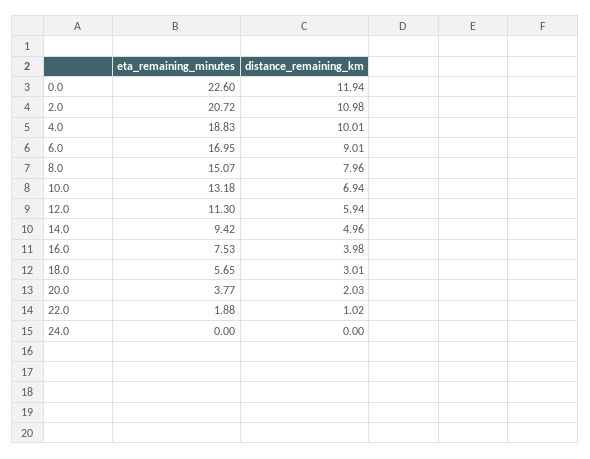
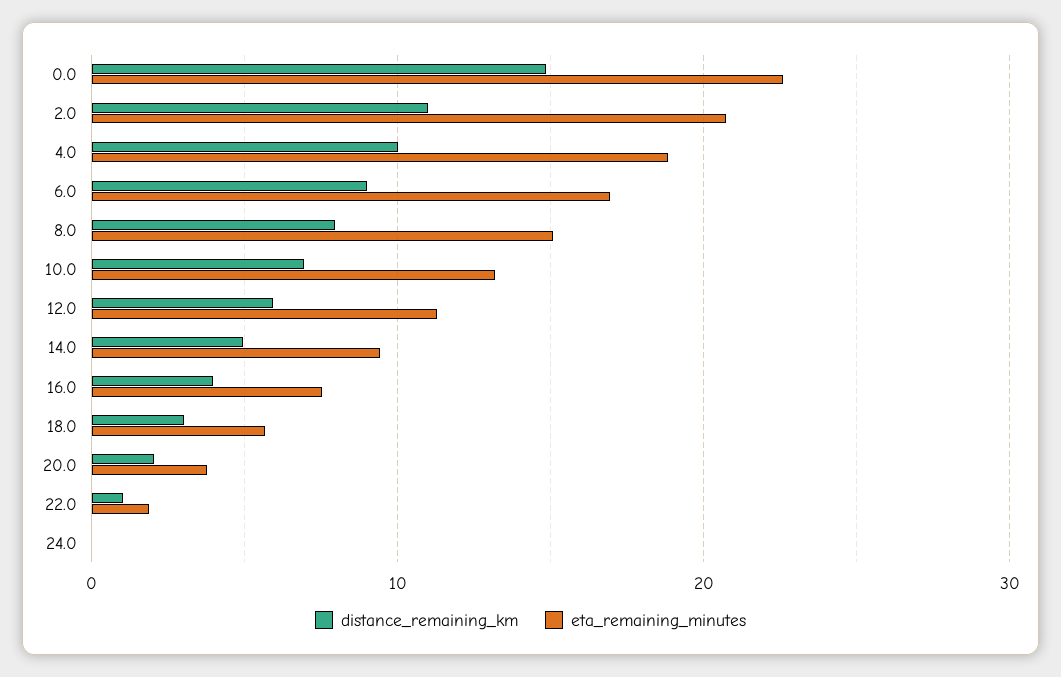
  {
    "eta_remaining_minutes": {
      "0.0": 22.6,
      "2.0": 20.72,
      "4.0": 18.83,
      "6.0": 16.95,
      "8.0": 15.07,
      "10.0": 13.18,
      "12.0": 11.3,
      "14.0": 9.42,
      "16.0": 7.53,
      "18.0": 5.65,
      "20.0": 3.77,
      "22.0": 1.88,
      "24.0": 0
    },
    "distance_remaining_km": {
-     "0.0": 11.94,
+     "0.0": 15,
      "2.0": 10.98,
      "4.0": 10.01,
      "6.0": 9.01,
      "8.0": 7.96,
      "10.0": 6.94,
      "12.0": 5.94,
      "14.0": 4.96,
      "16.0": 3.98,
      "18.0": 3.01,
      "20.0": 2.03,
      "22.0": 1.02,
      "24.0": 0
    }
  }

